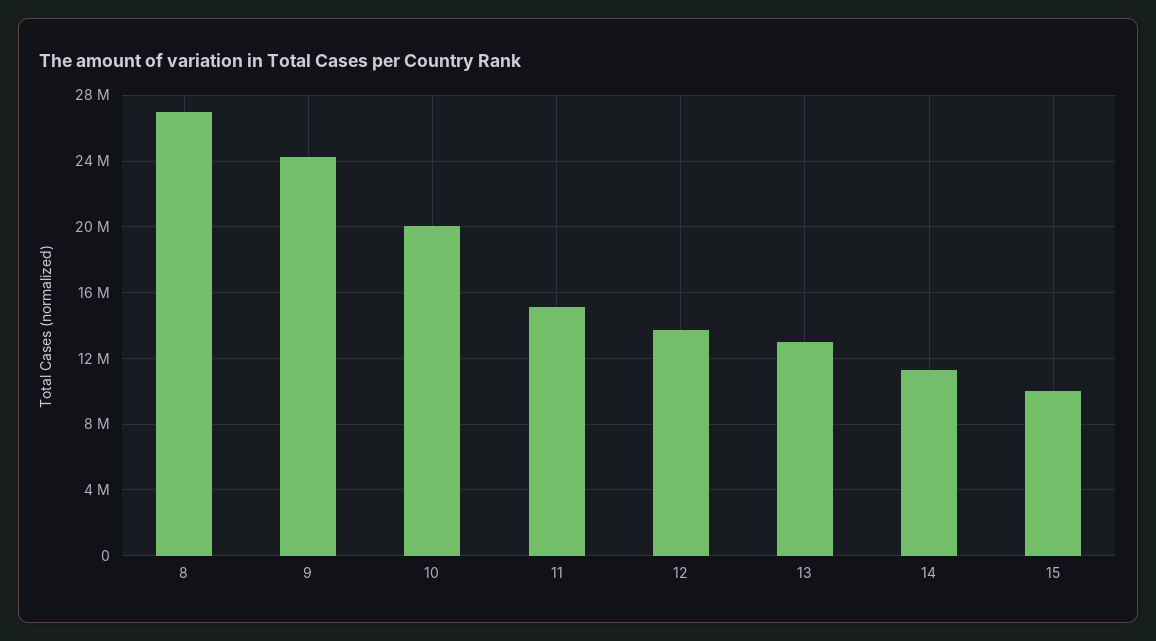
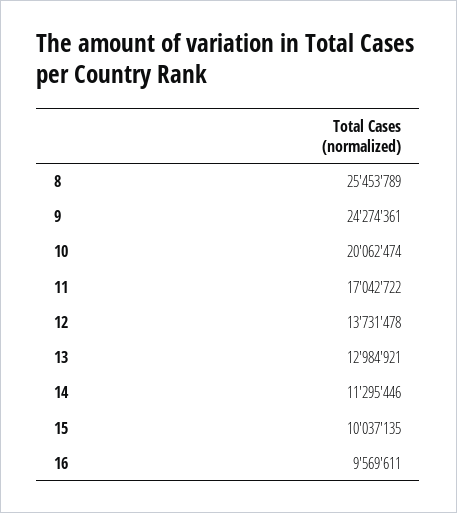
  {
-   "8": 27000000,
+   "8": 25453789,
    "9": 24274361,
    "10": 20062474,
-   "11": 15000000,
+   "11": 17042722,
    "12": 13731478,
    "13": 12984921,
    "14": 11295446,
-   "15": 10037135
+   "15": 10037135,
+   "16": 9569611
  }

